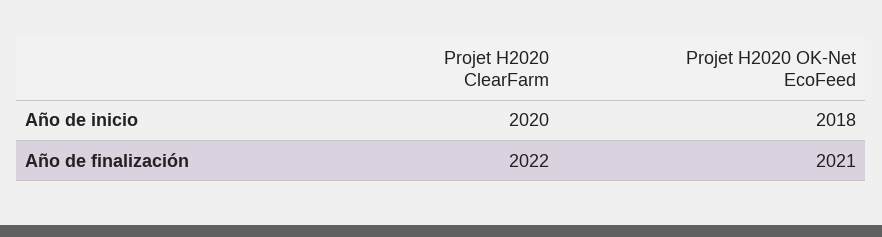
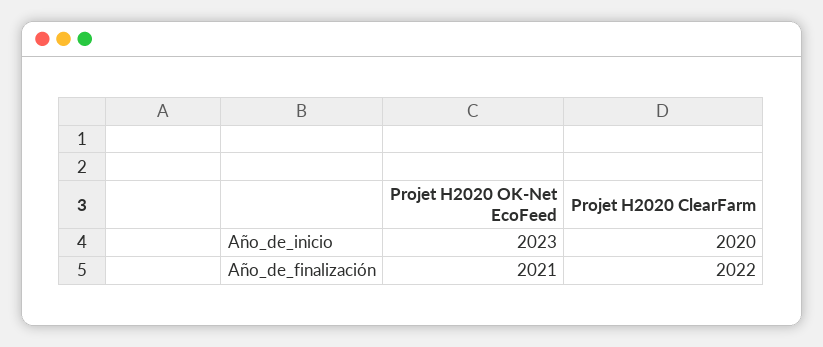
  {
    "Projet H2020 ClearFarm": {
      "Año de inicio": 2020,
      "Año de finalización": 2022
    },
    "Projet H2020 OK-Net EcoFeed": {
-     "Año de inicio": 2018,
+     "Año de inicio": 2023,
      "Año de finalización": 2021
    }
  }

